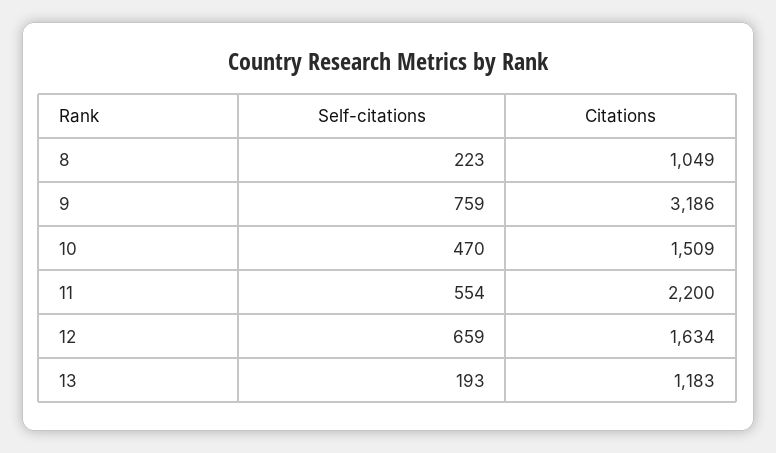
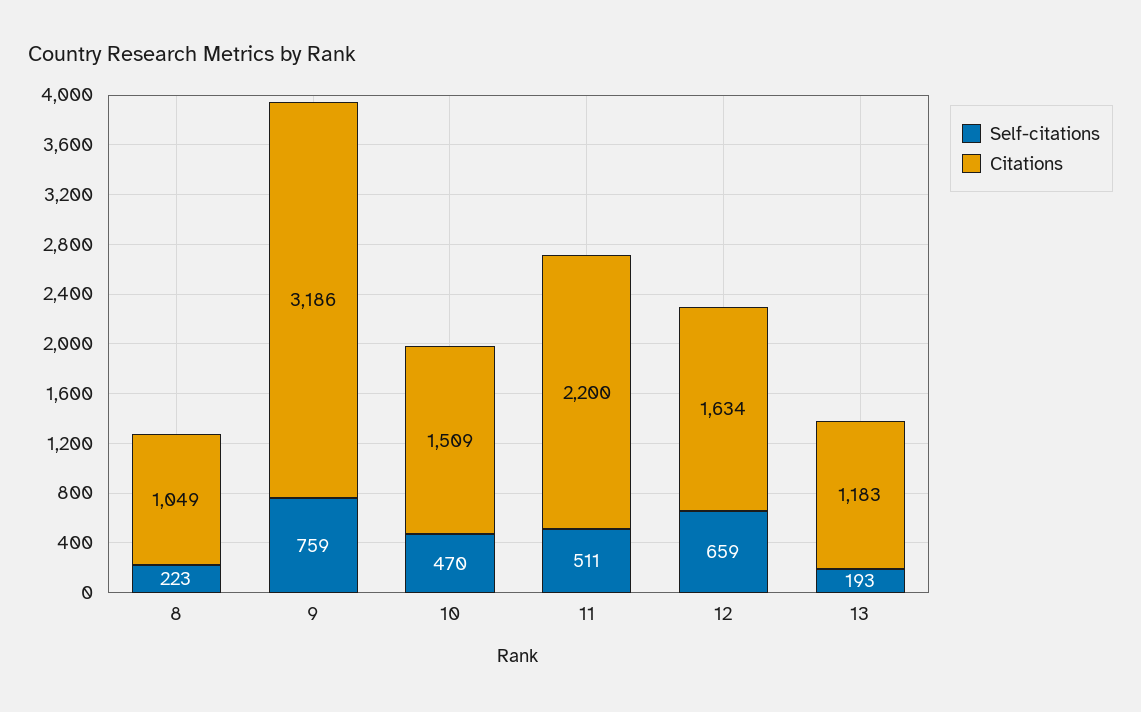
  {
    "Self-citations": {
      "8": 223,
      "9": 759,
      "10": 470,
-     "11": 554,
+     "11": 511,
      "12": 659,
      "13": 193
    },
    "Citations": {
      "8": 1049,
      "9": 3186,
      "10": 1509,
      "11": 2200,
      "12": 1634,
      "13": 1183
    }
  }

